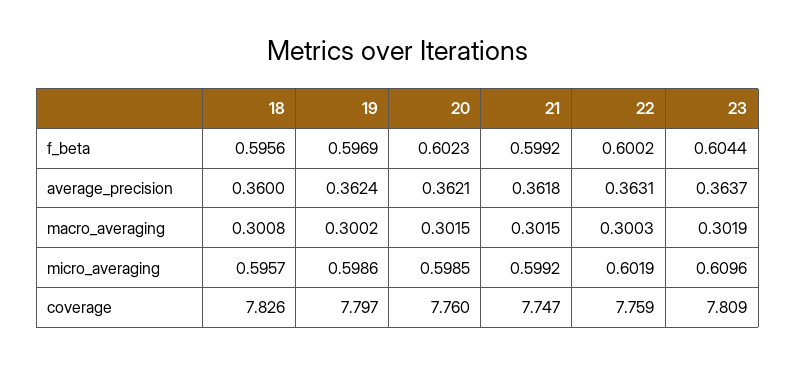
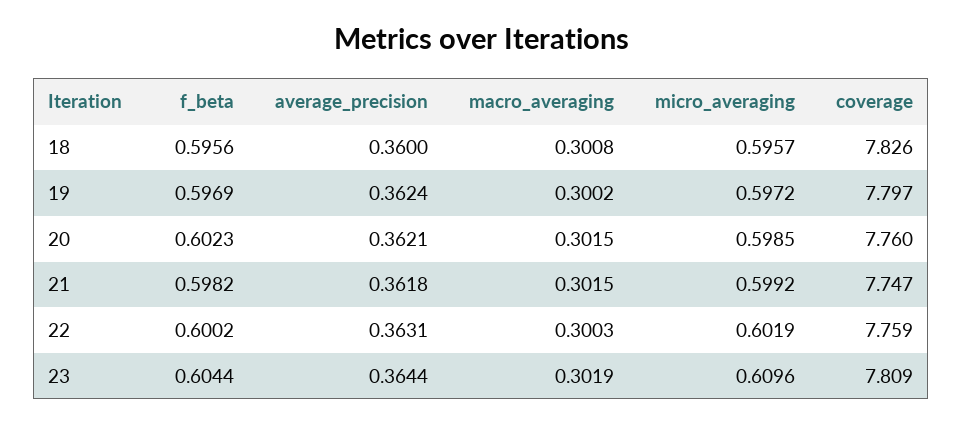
  {
    "18": {
      "f_beta": 0.5956,
      "average_precision": 0.36,
      "macro_averaging": 0.3008,
      "micro_averaging": 0.5957,
      "coverage": 7.826
    },
    "19": {
      "f_beta": 0.5969,
      "average_precision": 0.3624,
      "macro_averaging": 0.3002,
-     "micro_averaging": 0.5986,
+     "micro_averaging": 0.5972,
      "coverage": 7.797
    },
    "20": {
      "f_beta": 0.6023,
      "average_precision": 0.3621,
      "macro_averaging": 0.3015,
      "micro_averaging": 0.5985,
      "coverage": 7.76
    },
    "21": {
-     "f_beta": 0.5992,
+     "f_beta": 0.5982,
      "average_precision": 0.3618,
      "macro_averaging": 0.3015,
      "micro_averaging": 0.5992,
      "coverage": 7.747
    },
    "22": {
      "f_beta": 0.6002,
      "average_precision": 0.3631,
      "macro_averaging": 0.3003,
      "micro_averaging": 0.6019,
      "coverage": 7.759
    },
    "23": {
      "f_beta": 0.6044,
-     "average_precision": 0.3637,
+     "average_precision": 0.3644,
      "macro_averaging": 0.3019,
      "micro_averaging": 0.6096,
      "coverage": 7.809
    }
  }

